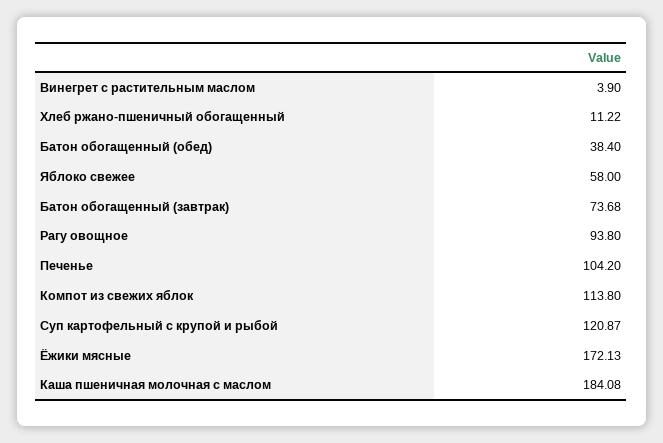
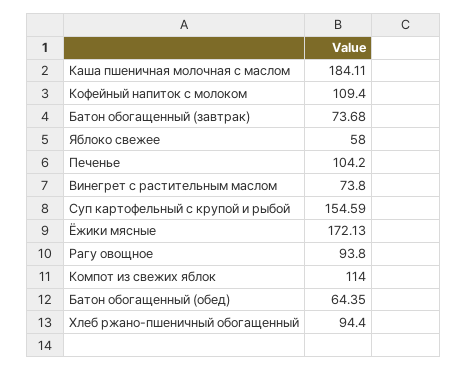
  {
-   "Винегрет с растительным маслом": 3.9,
+   "Винегрет с растительным маслом": 73.8,
-   "Хлеб ржано-пшеничный обогащенный": 11.22,
+   "Хлеб ржано-пшеничный обогащенный": 94.4,
-   "Батон обогащенный (обед)": 38.4,
+   "Батон обогащенный (обед)": 64.35,
    "Яблоко свежее": 58,
    "Батон обогащенный (завтрак)": 73.68,
    "Рагу овощное": 93.8,
    "Печенье": 104.2,
-   "Компот из свежих яблок": 113.8,
+   "Компот из свежих яблок": 114,
-   "Суп картофельный с крупой и рыбой": 120.87,
+   "Суп картофельный с крупой и рыбой": 154.59,
    "Ёжики мясные": 172.13,
-   "Каша пшеничная молочная с маслом": 184.08
+   "Каша пшеничная молочная с маслом": 184.11,
+   "Кофейный напиток с молоком": 109.4
  }

